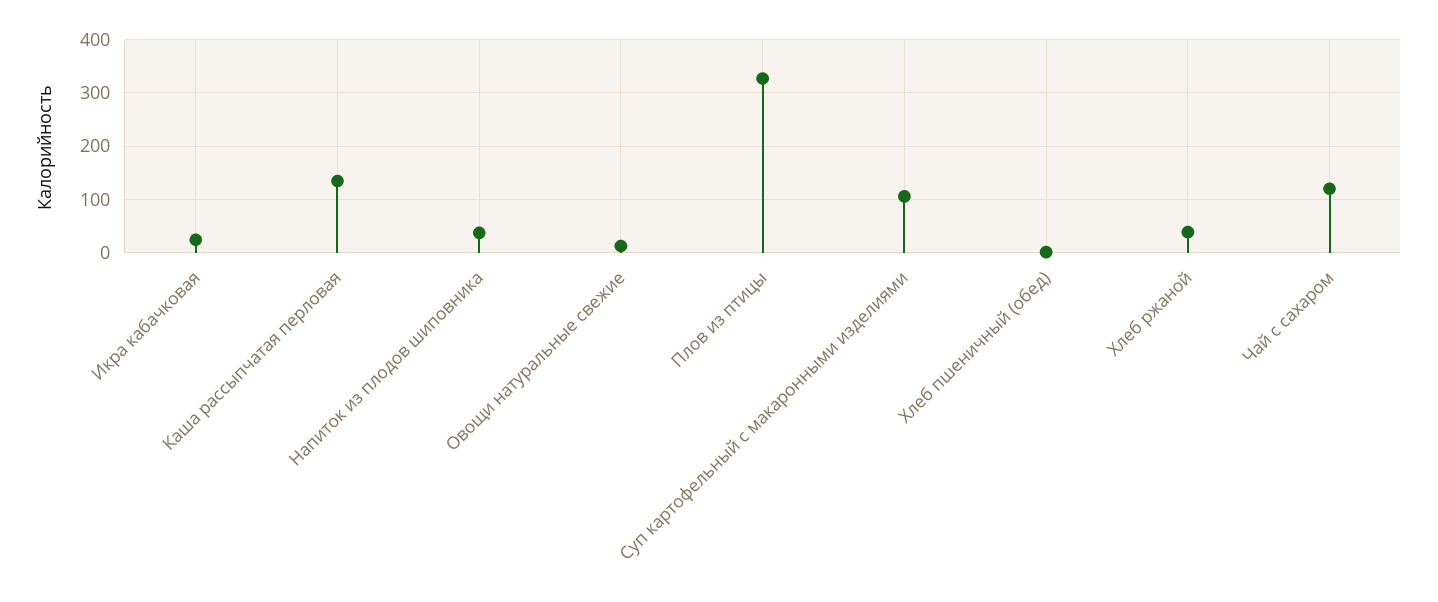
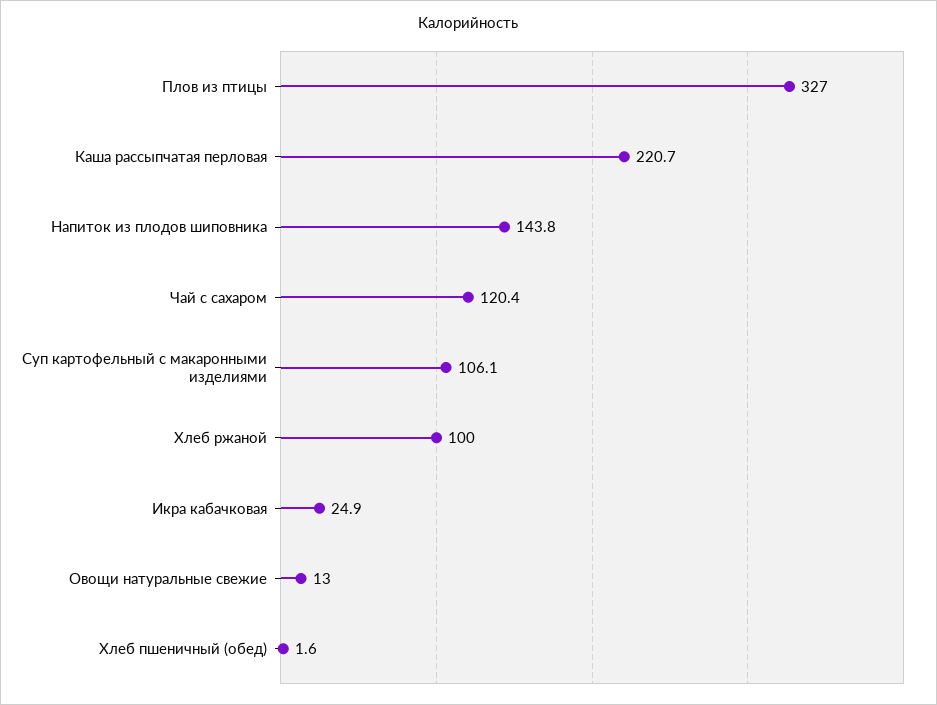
  {
    "Икра кабачковая": 24.9,
-   "Каша рассыпчатая перловая": 140,
+   "Каша рассыпчатая перловая": 220.7,
-   "Напиток из плодов шиповника": 40,
+   "Напиток из плодов шиповника": 143.8,
    "Овощи натуральные свежие": 13,
    "Плов из птицы": 327,
    "Суп картофельный с макаронными изделиями": 106.1,
    "Хлеб пшеничный (обед)": 1.6,
-   "Хлеб ржаной": 40,
+   "Хлеб ржаной": 100,
    "Чай с сахаром": 120.4
  }

